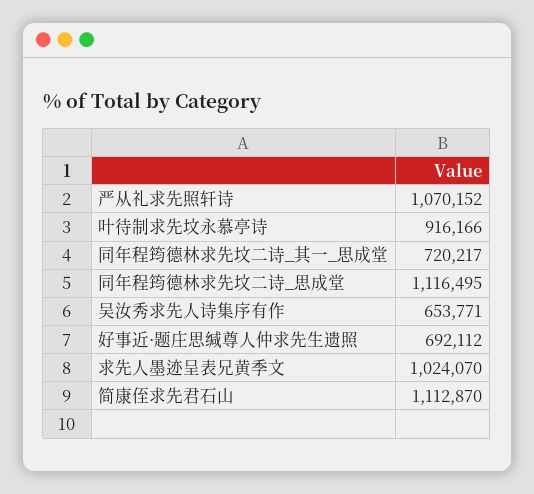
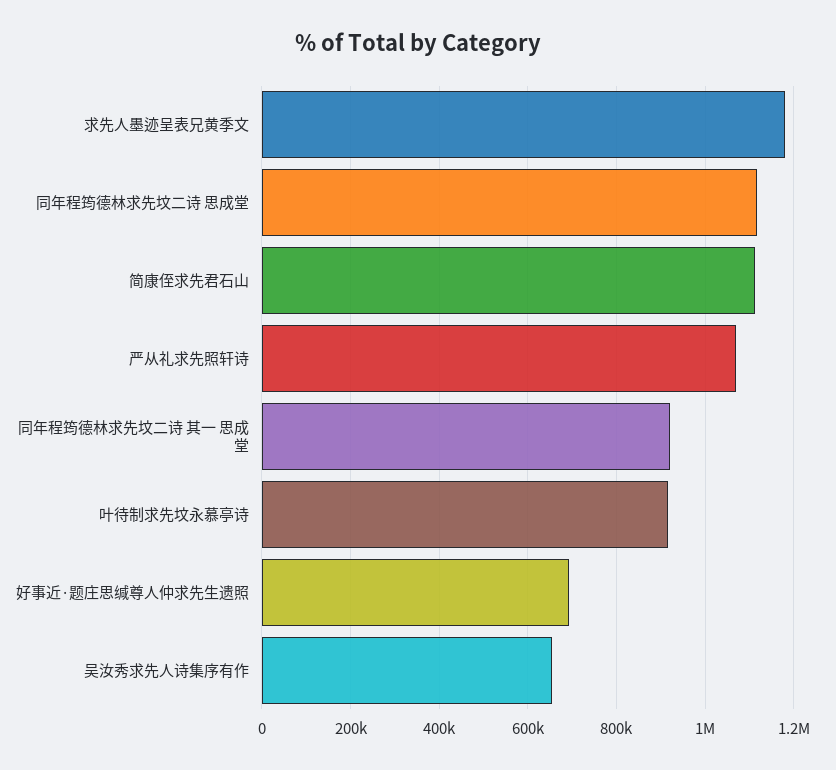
  {
    "严从礼求先照轩诗": 1070152,
    "叶待制求先坟永慕亭诗": 916166,
-   "同年程筠德林求先坟二诗_其一_思成堂": 720217,
+   "同年程筠德林求先坟二诗_其一_思成堂": 920000,
    "同年程筠德林求先坟二诗_思成堂": 1116495,
    "吴汝秀求先人诗集序有作": 653771,
    "好事近·题庄思缄尊人仲求先生遗照": 692112,
-   "求先人墨迹呈表兄黄季文": 1024070,
+   "求先人墨迹呈表兄黄季文": 1180000,
    "简康侄求先君石山": 1112870
  }

